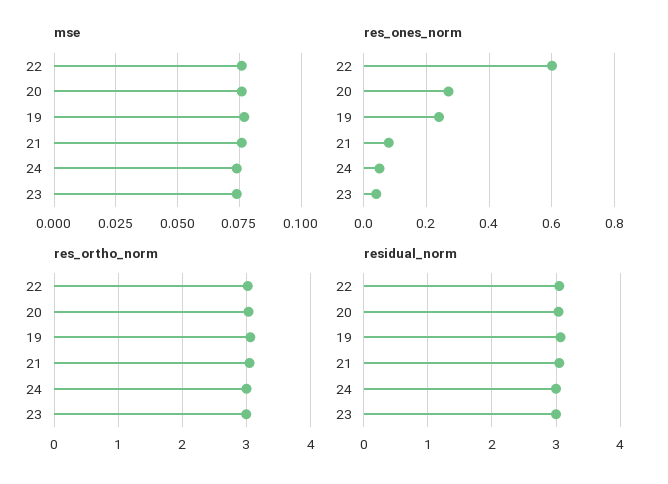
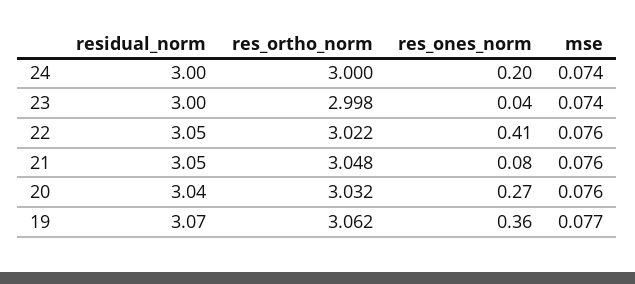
  {
    "mse": {
      "22": 0.076,
      "20": 0.076,
      "19": 0.077,
      "21": 0.076,
      "24": 0.074,
      "23": 0.074
    },
    "res_ones_norm": {
-     "22": 0.6,
+     "22": 0.41,
      "20": 0.27,
-     "19": 0.25,
+     "19": 0.36,
      "21": 0.08,
-     "24": 0.05,
+     "24": 0.2,
      "23": 0.04
    },
    "res_ortho_norm": {
      "22": 3.022,
      "20": 3.032,
      "19": 3.062,
      "21": 3.048,
      "24": 3,
      "23": 2.998
    },
    "residual_norm": {
      "22": 3.05,
      "20": 3.04,
      "19": 3.07,
      "21": 3.05,
      "24": 3,
      "23": 3
    }
  }

